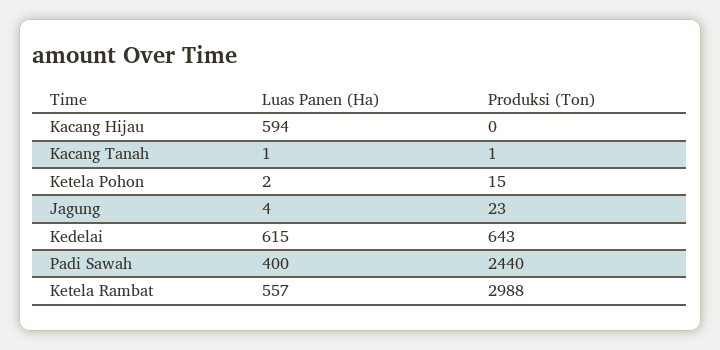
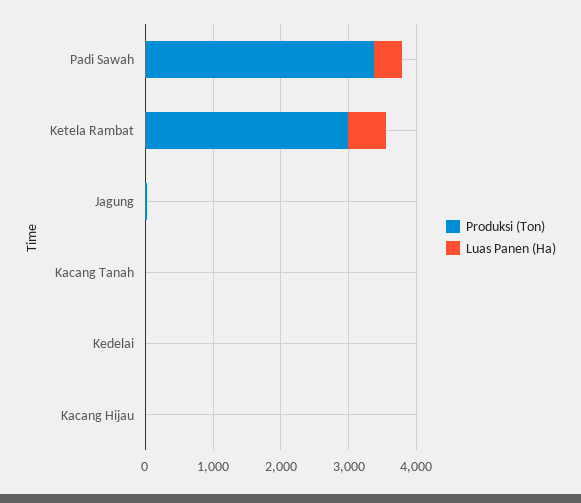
  {
    "Luas Panen (Ha)": {
-     "Kacang Hijau": 594,
+     "Kacang Hijau": 0,
      "Kacang Tanah": 1,
-     "Ketela Pohon": 2,
      "Jagung": 4,
-     "Kedelai": 615,
+     "Kedelai": 0,
      "Padi Sawah": 400,
      "Ketela Rambat": 557
    },
    "Produksi (Ton)": {
      "Kacang Hijau": 0,
      "Kacang Tanah": 1,
-     "Ketela Pohon": 15,
      "Jagung": 23,
-     "Kedelai": 643,
+     "Kedelai": 0,
-     "Padi Sawah": 2440,
+     "Padi Sawah": 3400,
      "Ketela Rambat": 2988
    }
  }

